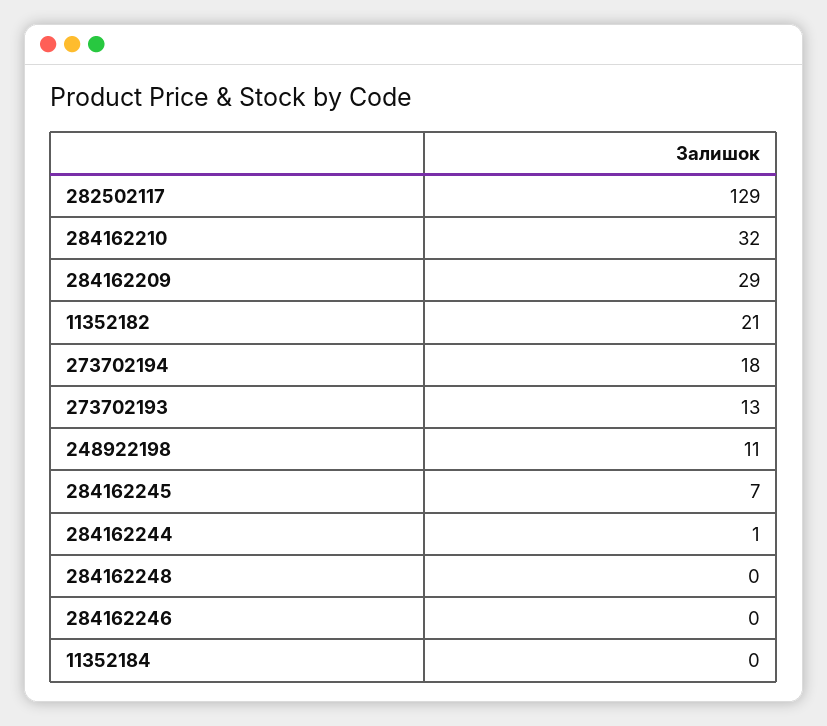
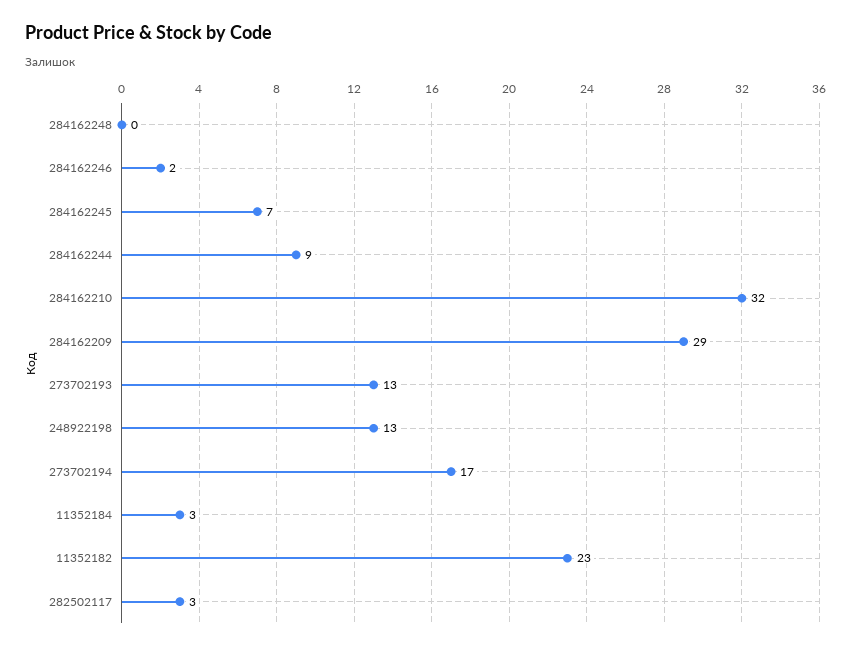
  {
-   "282502117": 129,
+   "282502117": 3,
    "284162210": 32,
    "284162209": 29,
-   "11352182": 21,
+   "11352182": 23,
-   "273702194": 18,
+   "273702194": 17,
    "273702193": 13,
-   "248922198": 11,
+   "248922198": 13,
    "284162245": 7,
-   "284162244": 1,
+   "284162244": 9,
    "284162248": 0,
-   "284162246": 0,
+   "284162246": 2,
-   "11352184": 0
+   "11352184": 3
  }

